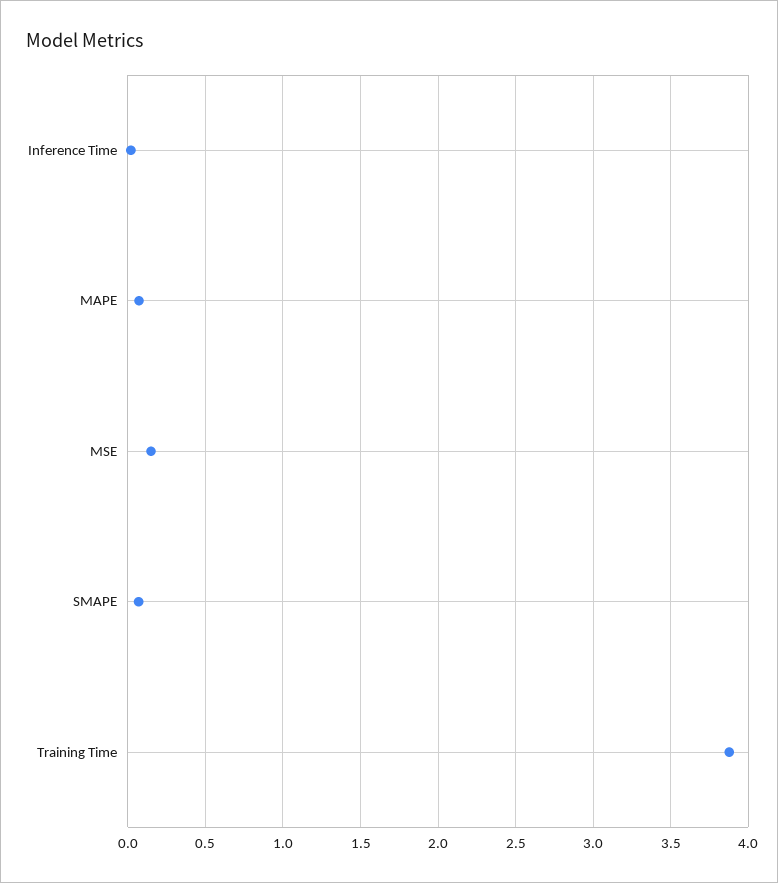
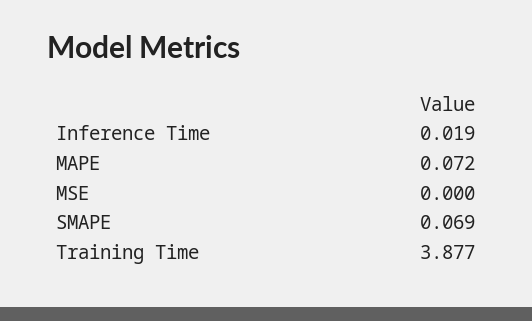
  {
    "Inference Time": 0.019,
    "MAPE": 0.072,
-   "MSE": 0.15,
+   "MSE": 0,
    "SMAPE": 0.069,
    "Training Time": 3.877
  }

